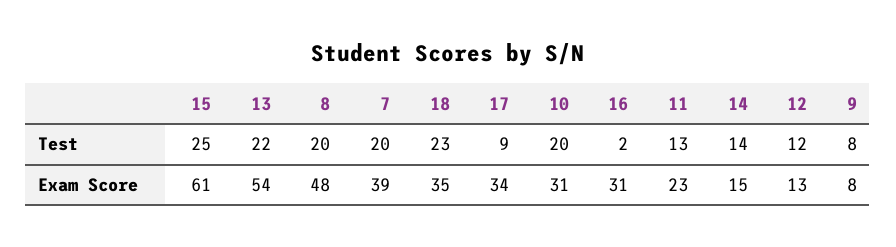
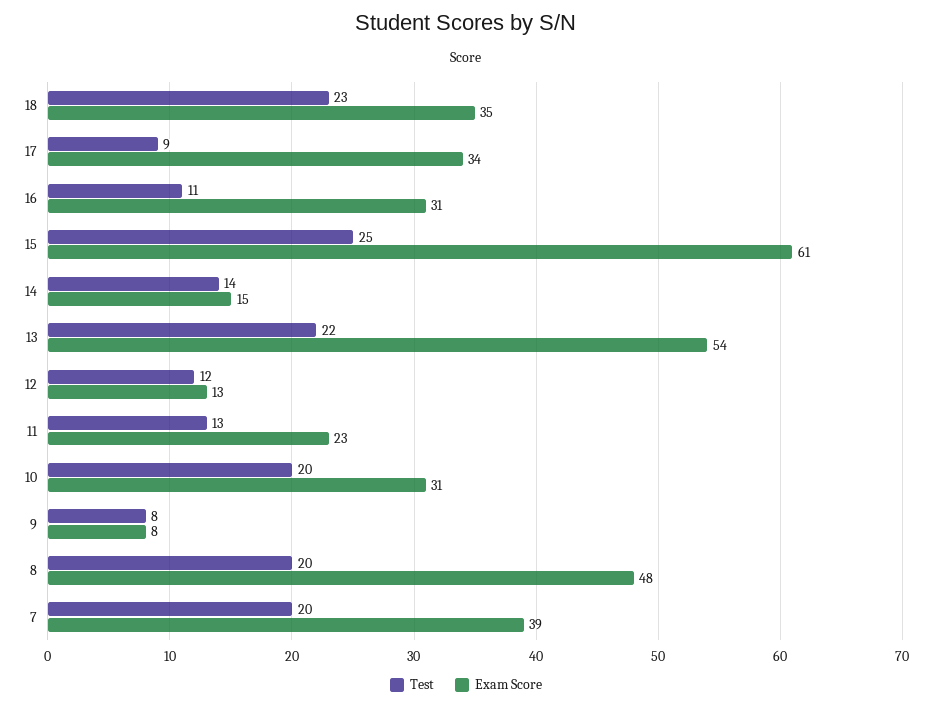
  {
    "Test": {
      "15": 25,
      "13": 22,
      "8": 20,
      "7": 20,
      "18": 23,
      "17": 9,
      "10": 20,
-     "16": 2,
+     "16": 11,
      "11": 13,
      "14": 14,
      "12": 12,
      "9": 8
    },
    "Exam Score": {
      "15": 61,
      "13": 54,
      "8": 48,
      "7": 39,
      "18": 35,
      "17": 34,
      "10": 31,
      "16": 31,
      "11": 23,
      "14": 15,
      "12": 13,
      "9": 8
    }
  }

